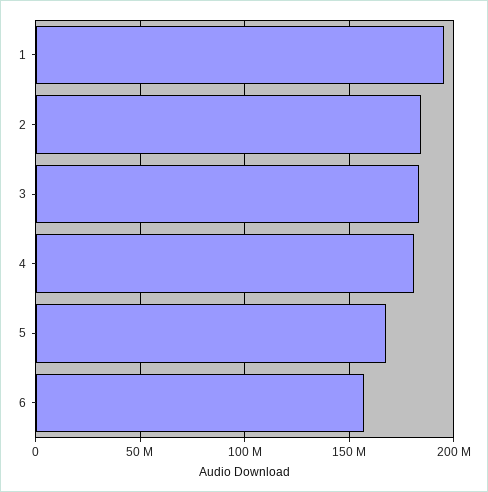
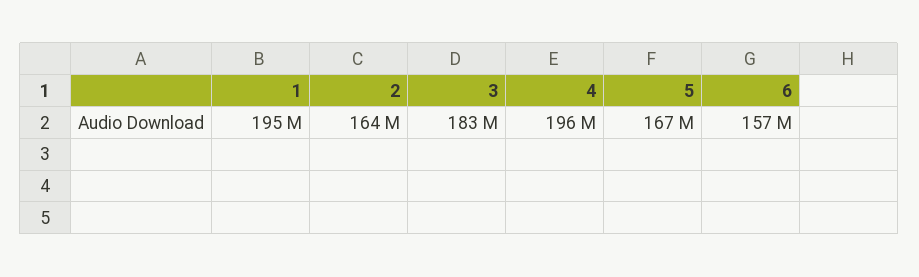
  {
    "1": 195000000,
-   "2": 185000000,
+   "2": 164000000,
    "3": 183000000,
-   "4": 180000000,
+   "4": 196000000,
    "5": 167000000,
    "6": 157000000
  }

